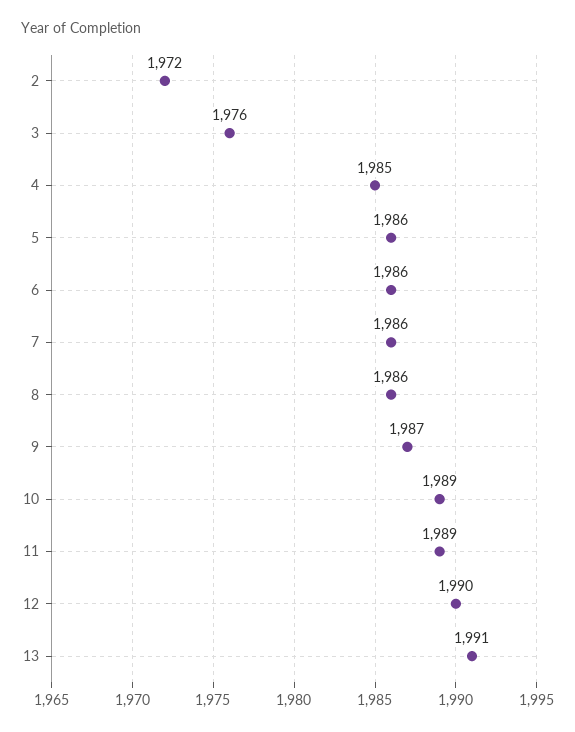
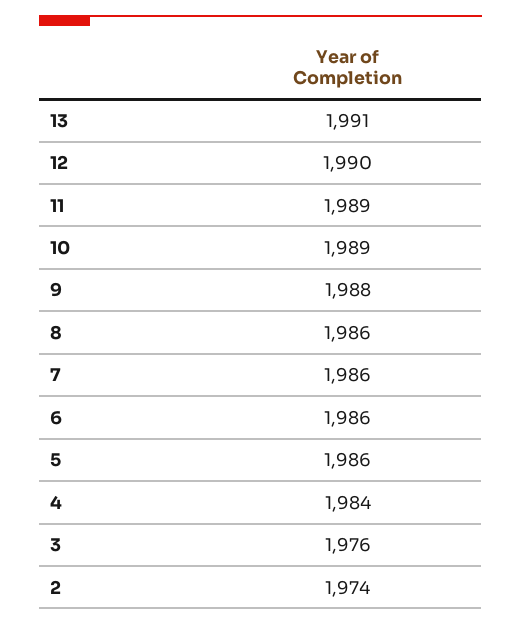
  {
-   "2": 1972,
+   "2": 1974,
    "3": 1976,
-   "4": 1985,
+   "4": 1984,
    "5": 1986,
    "6": 1986,
    "7": 1986,
    "8": 1986,
-   "9": 1987,
+   "9": 1988,
    "10": 1989,
    "11": 1989,
    "12": 1990,
    "13": 1991
  }

